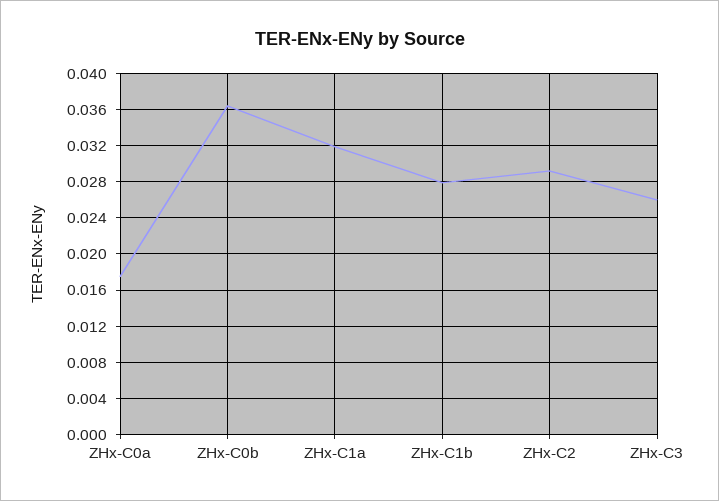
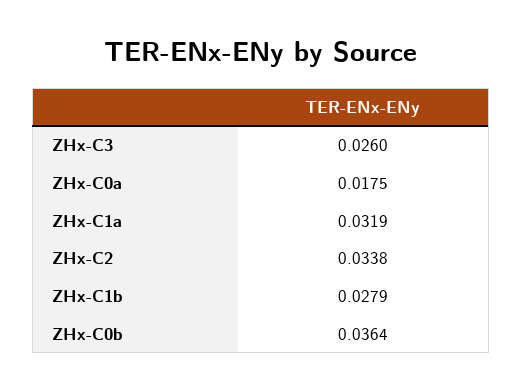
  {
    "ZHx-C0a": 0.0175,
    "ZHx-C0b": 0.0364,
    "ZHx-C1a": 0.0319,
    "ZHx-C1b": 0.0279,
-   "ZHx-C2": 0.029,
+   "ZHx-C2": 0.0338,
    "ZHx-C3": 0.026
  }

